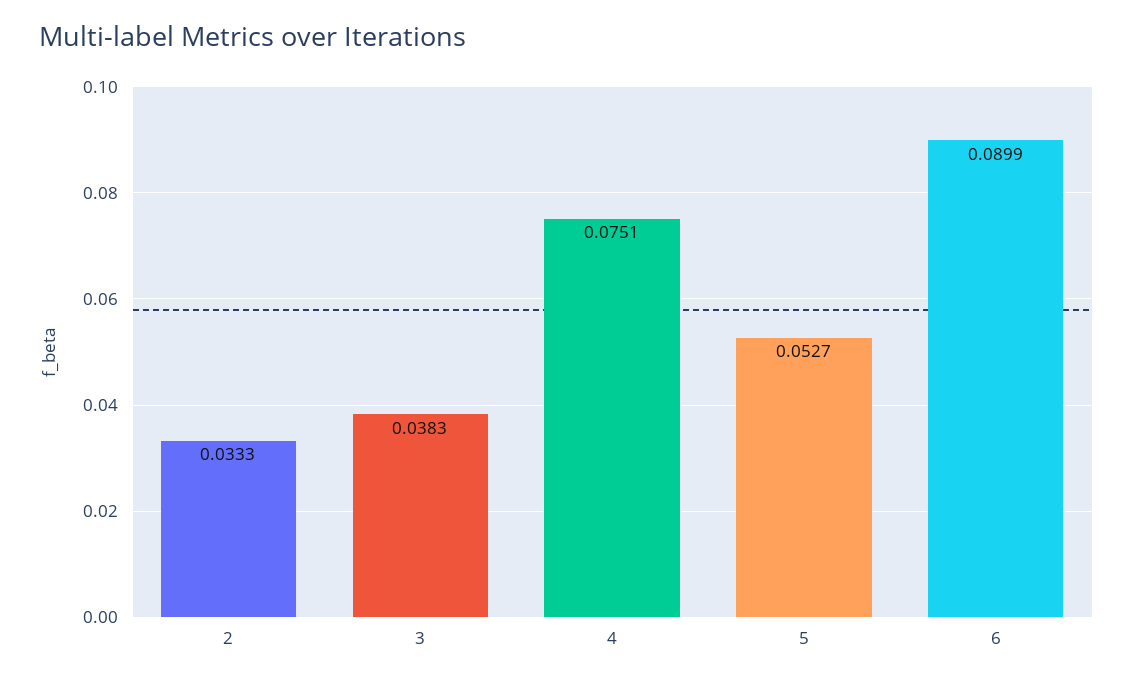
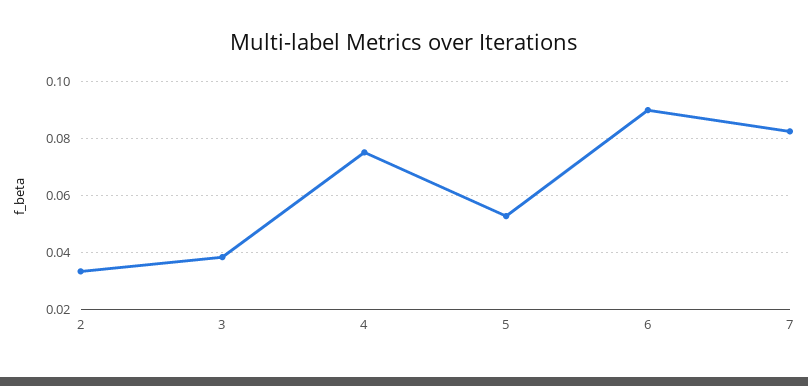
  {
    "2": 0.0333,
    "3": 0.0383,
    "4": 0.0751,
    "5": 0.0527,
-   "6": 0.0899
+   "6": 0.0899,
+   "7": 0.0825
  }

